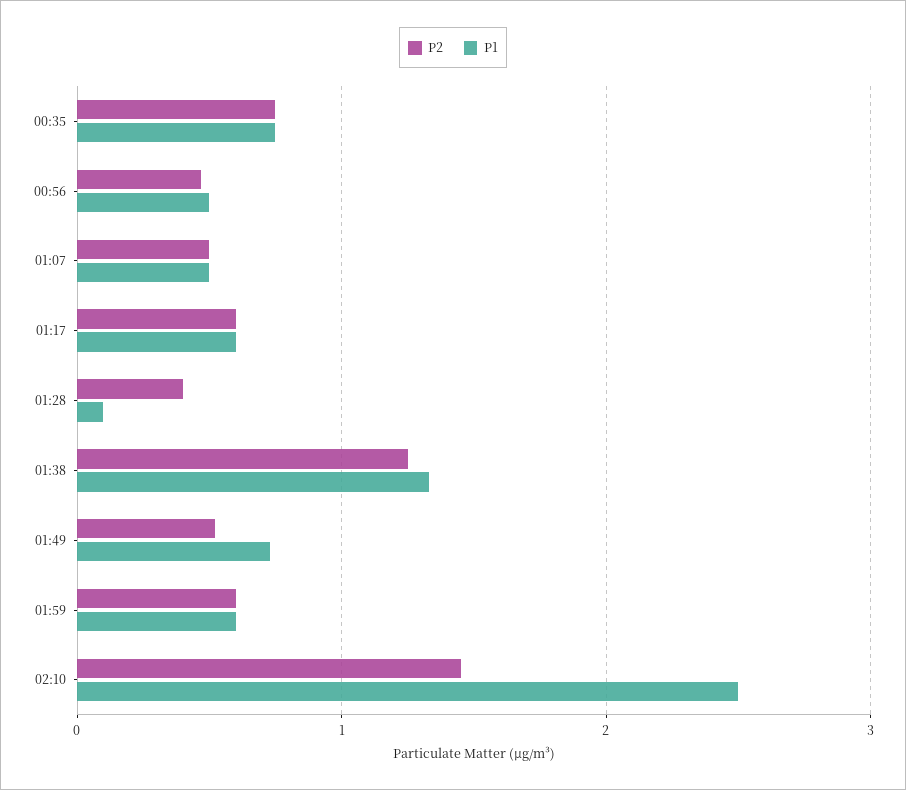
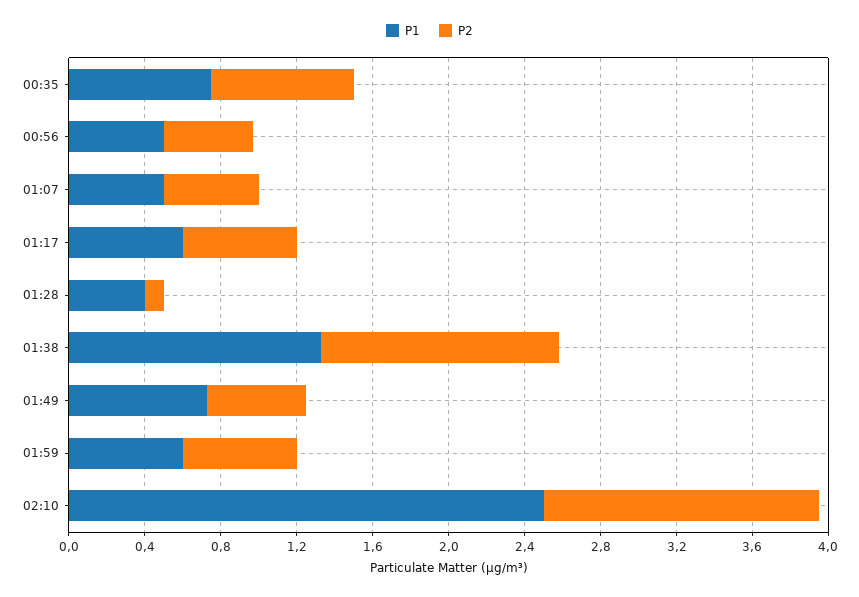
  {
    "P2": {
      "00:35": 0.8,
      "00:56": 0.5,
      "01:07": 0.5,
      "01:17": 0.6,
-     "01:28": 0.4,
+     "01:28": 0.1,
      "01:38": 1.3,
      "01:49": 0.5,
      "01:59": 0.6,
      "02:10": 1.5
    },
    "P1": {
      "00:35": 0.8,
      "00:56": 0.5,
      "01:07": 0.5,
      "01:17": 0.6,
-     "01:28": 0.1,
+     "01:28": 0.4,
      "01:38": 1.3,
      "01:49": 0.7,
      "01:59": 0.6,
      "02:10": 2.5
    }
  }

